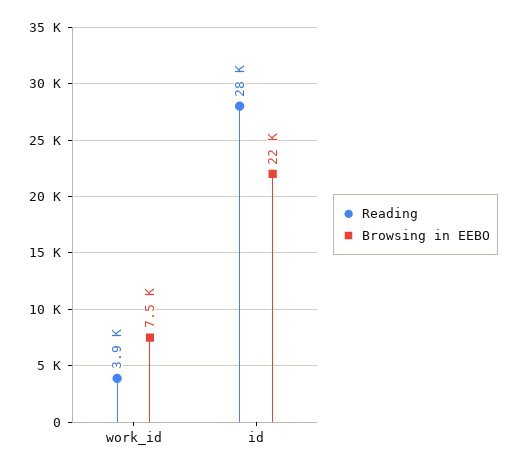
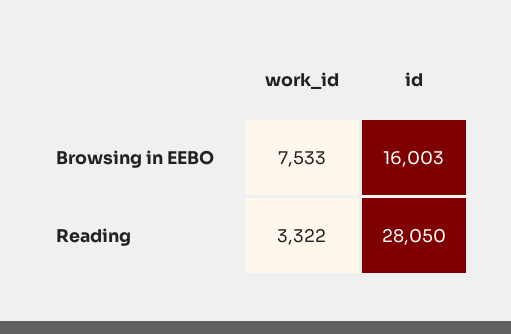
  {
    "Reading": {
-     "work_id": 3900,
+     "work_id": 3322,
      "id": 28050
    },
    "Browsing in EEBO": {
      "work_id": 7533,
-     "id": 22000
+     "id": 16003
    }
  }

